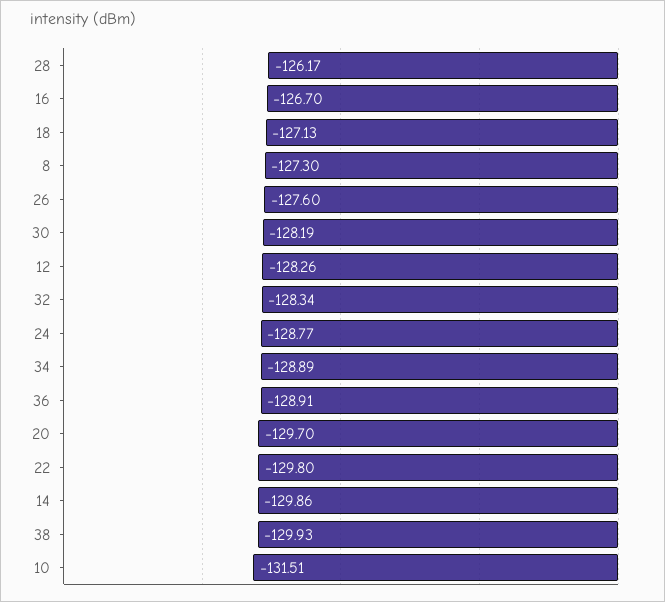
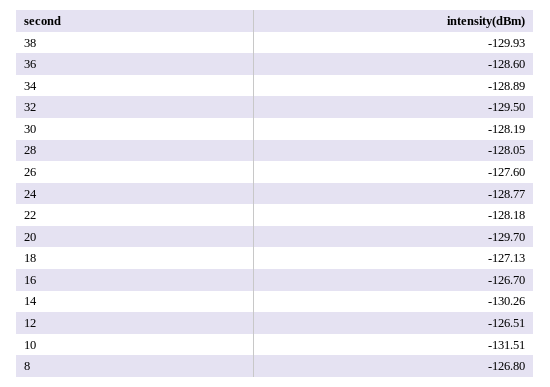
  {
-   "28": -126.17,
+   "28": -128.05,
    "16": -126.7,
    "18": -127.13,
-   "8": -127.3,
+   "8": -126.8,
    "26": -127.6,
    "30": -128.19,
-   "12": -128.26,
+   "12": -126.51,
-   "32": -128.34,
+   "32": -129.5,
    "24": -128.77,
    "34": -128.89,
-   "36": -128.91,
+   "36": -128.6,
    "20": -129.7,
-   "22": -129.8,
+   "22": -128.18,
-   "14": -129.86,
+   "14": -130.26,
    "38": -129.93,
    "10": -131.51
  }

